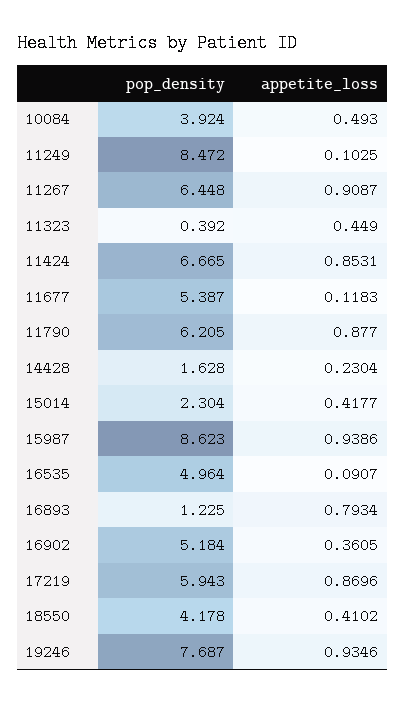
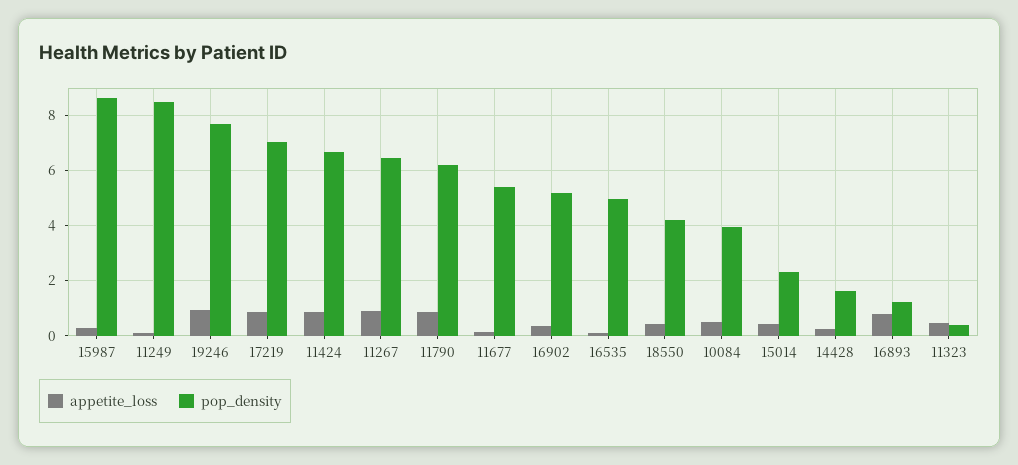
  {
    "pop_density": {
      "10084": 3.924,
      "11249": 8.472,
      "11267": 6.448,
      "11323": 0.392,
      "11424": 6.665,
      "11677": 5.387,
      "11790": 6.205,
      "14428": 1.628,
      "15014": 2.304,
      "15987": 8.623,
      "16535": 4.964,
      "16893": 1.225,
      "16902": 5.184,
-     "17219": 5.943,
+     "17219": 7,
      "18550": 4.178,
      "19246": 7.687
    },
    "appetite_loss": {
      "10084": 0.493,
      "11249": 0.1025,
      "11267": 0.9087,
      "11323": 0.449,
      "11424": 0.8531,
      "11677": 0.1183,
      "11790": 0.877,
      "14428": 0.2304,
      "15014": 0.4177,
-     "15987": 0.9386,
+     "15987": 0.25,
      "16535": 0.0907,
      "16893": 0.7934,
      "16902": 0.3605,
      "17219": 0.8696,
      "18550": 0.4102,
      "19246": 0.9346
    }
  }

